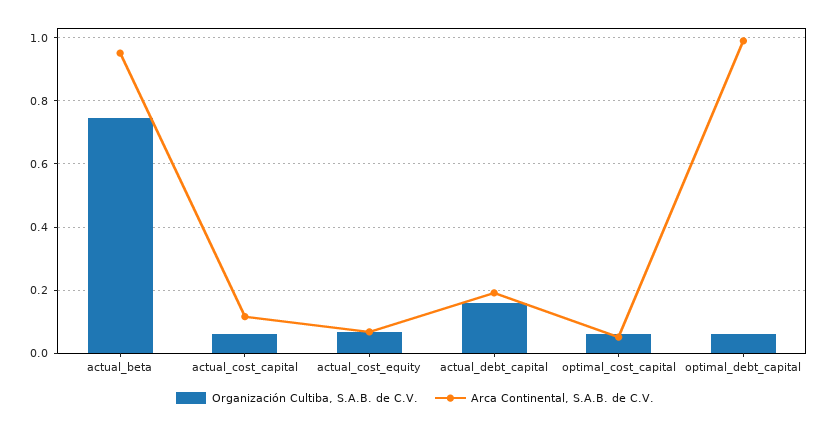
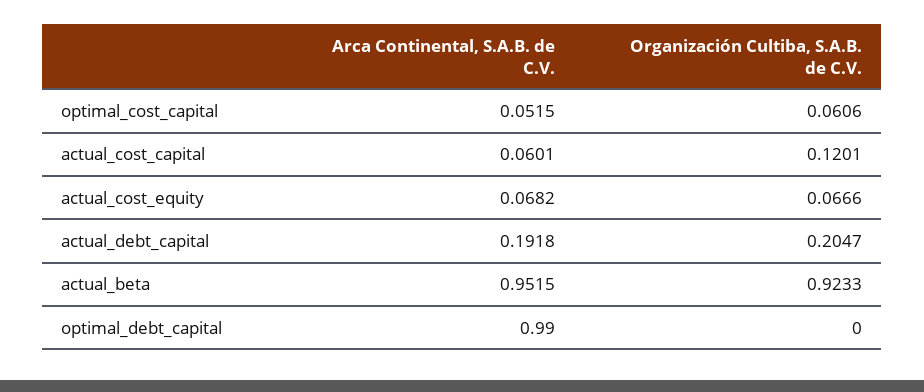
  {
    "Organización Cultiba, S.A.B. de C.V.": {
-     "actual_beta": 0.74,
+     "actual_beta": 0.9233,
-     "actual_cost_capital": 0.06,
+     "actual_cost_capital": 0.1201,
      "actual_cost_equity": 0.0666,
-     "actual_debt_capital": 0.16,
+     "actual_debt_capital": 0.2047,
      "optimal_cost_capital": 0.0606,
-     "optimal_debt_capital": 0.06
+     "optimal_debt_capital": 0
    },
    "Arca Continental, S.A.B. de C.V.": {
      "actual_beta": 0.9515,
-     "actual_cost_capital": 0.12,
+     "actual_cost_capital": 0.0601,
      "actual_cost_equity": 0.0682,
      "actual_debt_capital": 0.1918,
      "optimal_cost_capital": 0.0515,
      "optimal_debt_capital": 0.99
    }
  }

